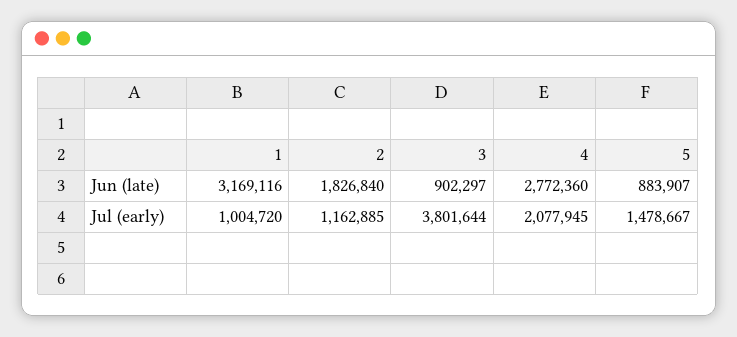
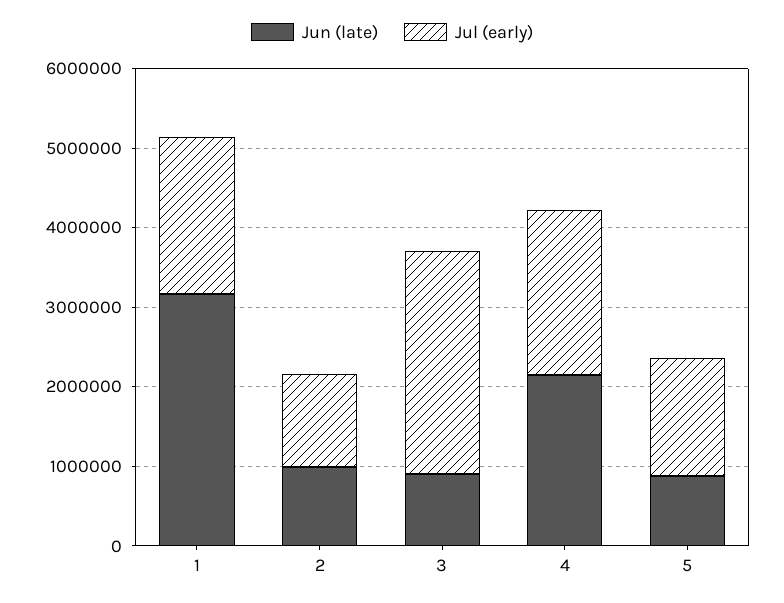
  {
    "Jun (late)": {
      "1": 3169116,
-     "2": 1826840,
+     "2": 1000000,
      "3": 902297,
-     "4": 2772360,
+     "4": 2200000,
      "5": 883907
    },
    "Jul (early)": {
-     "1": 1004720,
+     "1": 2000000,
      "2": 1162885,
-     "3": 3801644,
+     "3": 2800000,
      "4": 2077945,
      "5": 1478667
    }
  }

